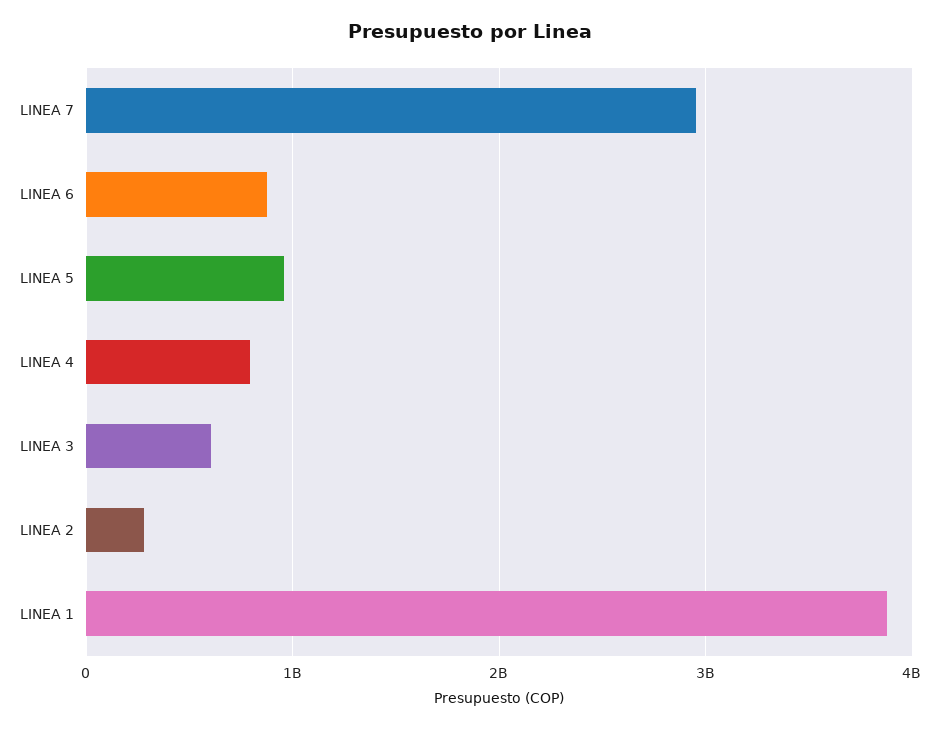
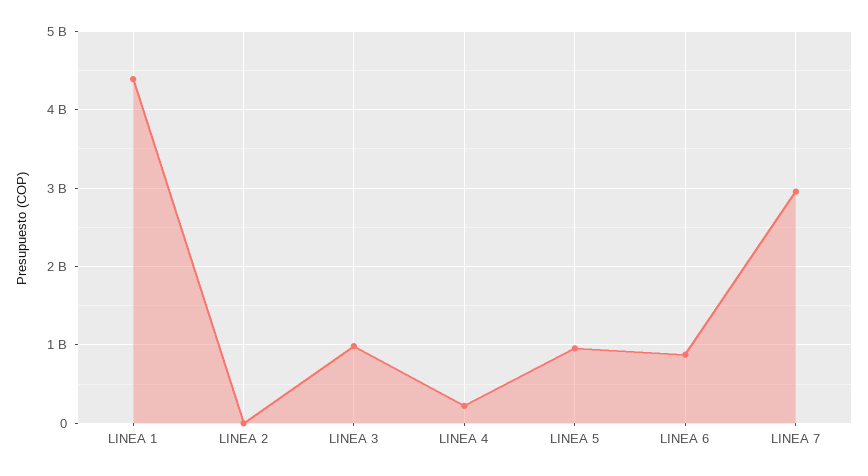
  {
    "LINEA 7": 3000000000,
    "LINEA 6": 900000000,
    "LINEA 5": 1000000000,
-   "LINEA 4": 800000000,
+   "LINEA 4": 200000000,
-   "LINEA 3": 600000000,
+   "LINEA 3": 1000000000,
-   "LINEA 2": 300000000,
+   "LINEA 2": 0,
-   "LINEA 1": 3900000000
+   "LINEA 1": 4400000000
  }

